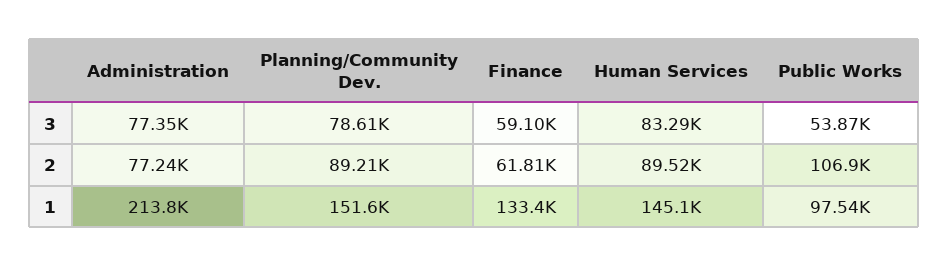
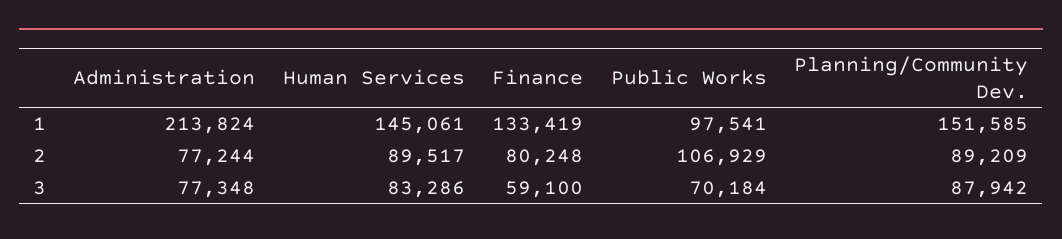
  {
    "Administration": {
      "3": 77348,
      "2": 77244,
      "1": 213824
    },
    "Planning/Community Dev.": {
-     "3": 78610,
+     "3": 87942,
      "2": 89209,
      "1": 151585
    },
    "Finance": {
      "3": 59100,
-     "2": 61810,
+     "2": 80248,
      "1": 133419
    },
    "Human Services": {
      "3": 83286,
      "2": 89517,
      "1": 145061
    },
    "Public Works": {
-     "3": 53870,
+     "3": 70184,
      "2": 106929,
      "1": 97541
    }
  }

